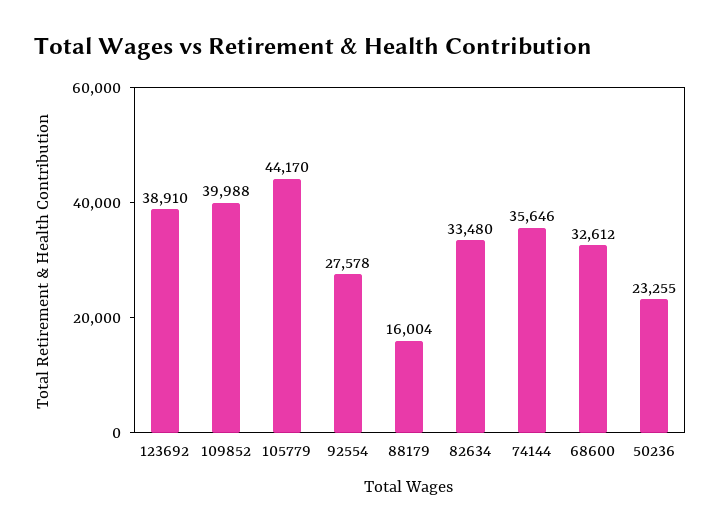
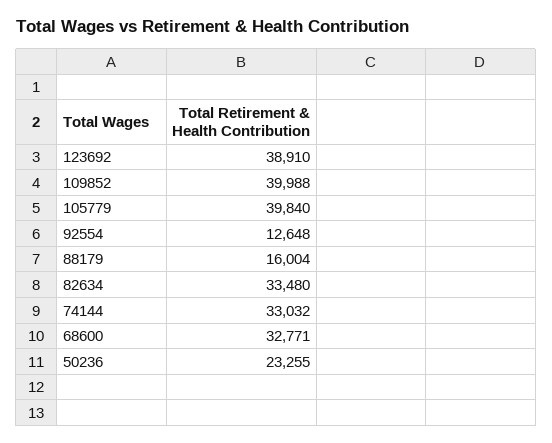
  {
    "123692": 38910,
    "109852": 39988,
-   "105779": 44170,
+   "105779": 39840,
-   "92554": 27578,
+   "92554": 12648,
    "88179": 16004,
    "82634": 33480,
-   "74144": 35646,
+   "74144": 33032,
-   "68600": 32612,
+   "68600": 32771,
    "50236": 23255
  }

